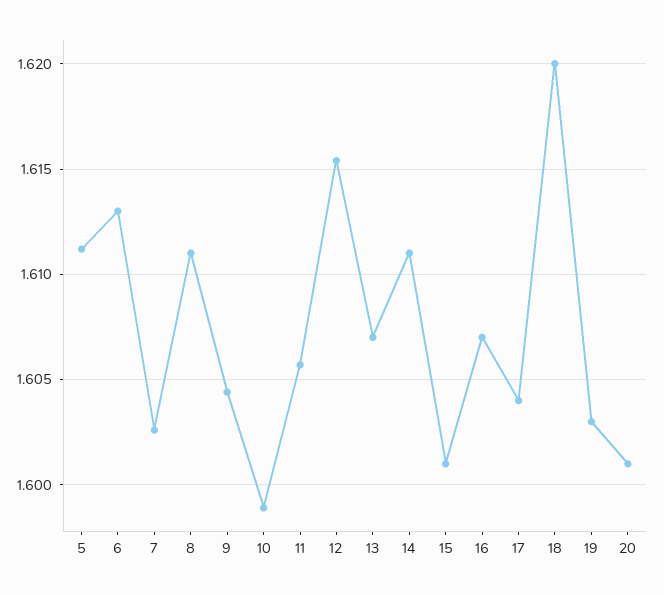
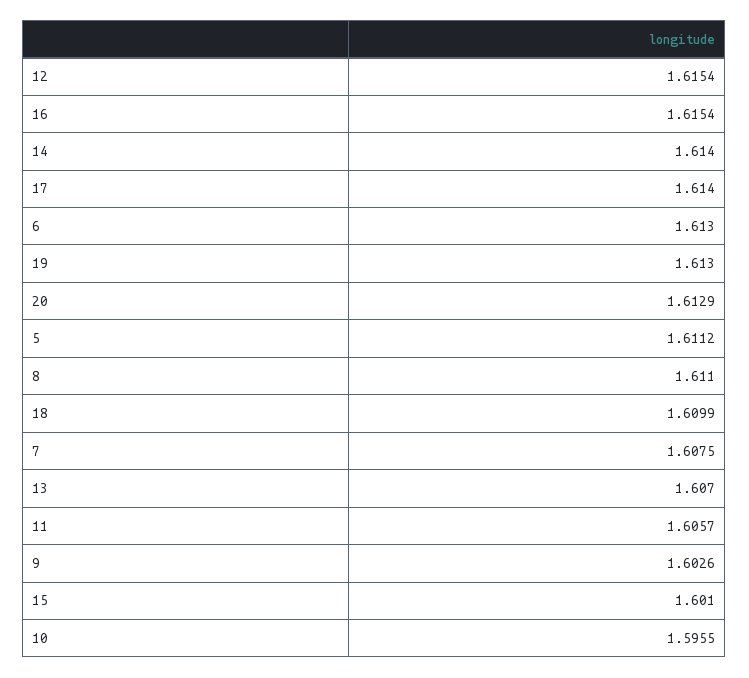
  {
    "5": 1.6112,
    "6": 1.613,
-   "7": 1.6025,
+   "7": 1.6075,
    "8": 1.611,
-   "9": 1.6045,
+   "9": 1.6026,
-   "10": 1.599,
+   "10": 1.5955,
    "11": 1.6057,
    "12": 1.6154,
    "13": 1.607,
-   "14": 1.611,
+   "14": 1.614,
    "15": 1.601,
-   "16": 1.607,
+   "16": 1.6154,
-   "17": 1.604,
+   "17": 1.614,
-   "18": 1.62,
+   "18": 1.6099,
-   "19": 1.603,
+   "19": 1.613,
-   "20": 1.601
+   "20": 1.6129
  }

